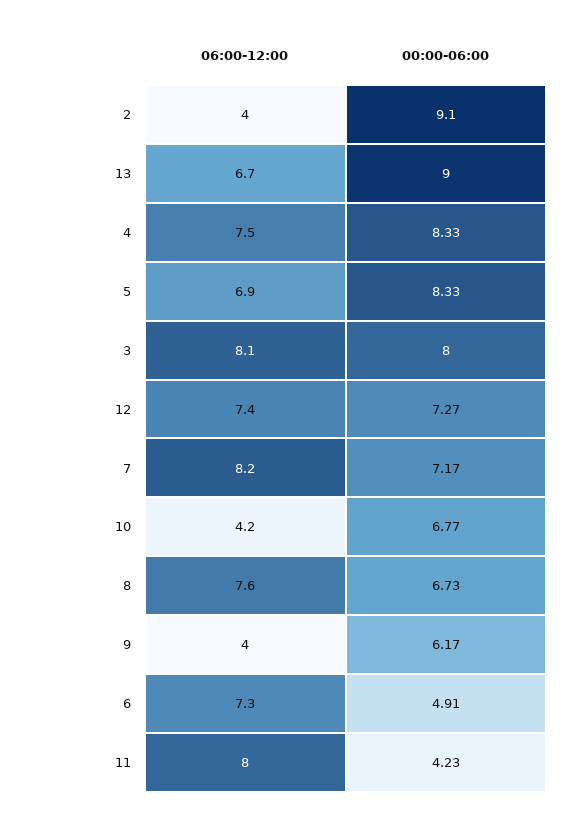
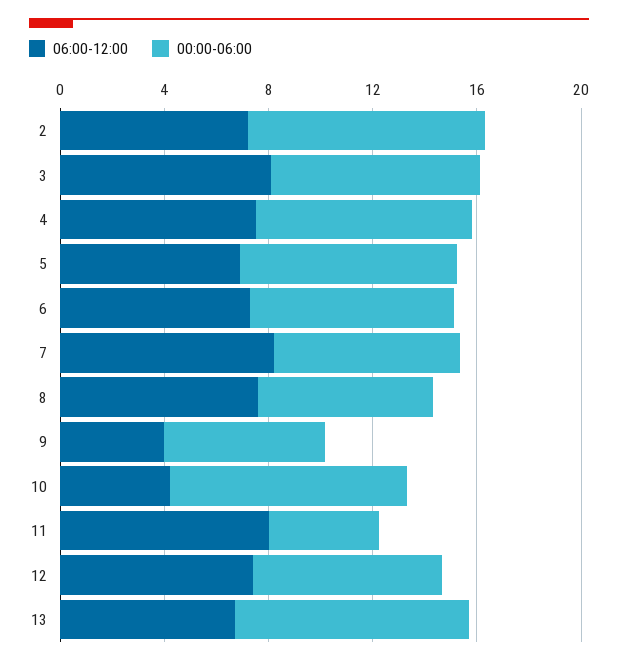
  {
    "06:00-12:00": {
-     "2": 4,
+     "2": 7,
      "13": 6.7,
      "4": 7.5,
      "5": 6.9,
      "3": 8.1,
      "12": 7.4,
      "7": 8.2,
      "10": 4.2,
      "8": 7.6,
      "9": 4,
      "6": 7.3,
      "11": 8
    },
    "00:00-06:00": {
      "2": 9.1,
      "13": 9,
      "4": 8.33,
      "5": 8.33,
      "3": 8,
      "12": 7.27,
      "7": 7.17,
-     "10": 6.77,
+     "10": 9,
      "8": 6.73,
      "9": 6.17,
-     "6": 4.91,
+     "6": 8,
      "11": 4.23
    }
  }

